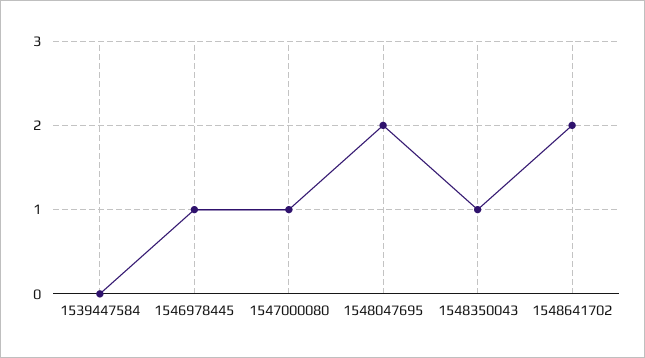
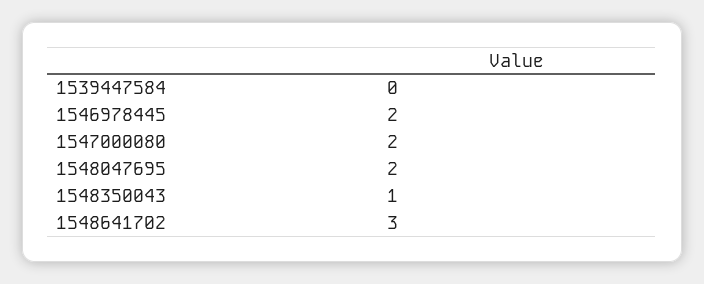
  {
    "1539447584": 0,
-   "1546978445": 1,
+   "1546978445": 2,
-   "1547000080": 1,
+   "1547000080": 2,
    "1548047695": 2,
    "1548350043": 1,
-   "1548641702": 2
+   "1548641702": 3
  }

